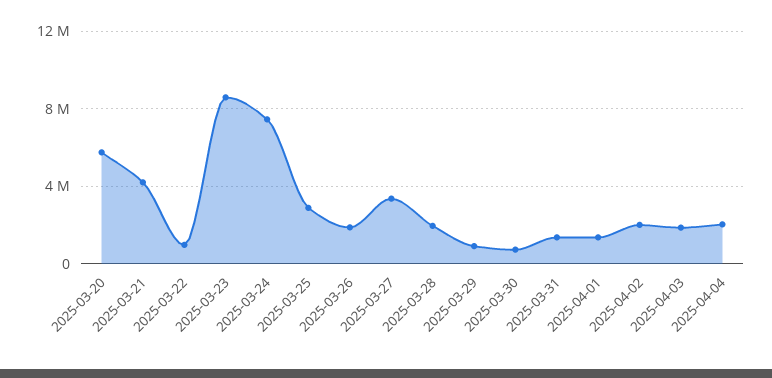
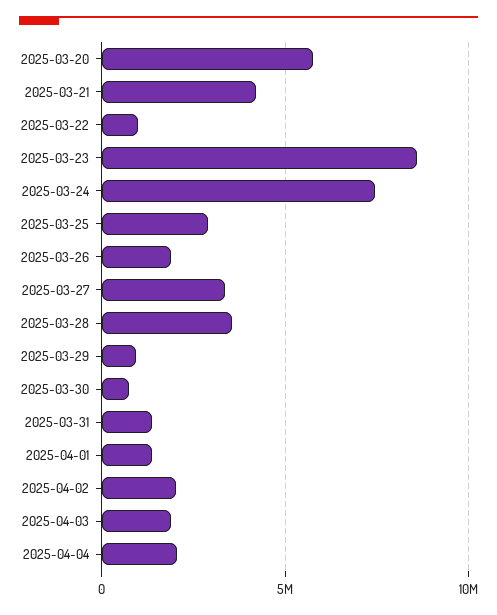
  {
    "2025-03-20": 6000000,
    "2025-03-21": 4000000,
    "2025-03-22": 1000000,
    "2025-03-23": 8500000,
    "2025-03-24": 7500000,
    "2025-03-25": 3000000,
    "2025-03-26": 2000000,
    "2025-03-27": 3500000,
-   "2025-03-28": 2000000,
+   "2025-03-28": 3500000,
    "2025-03-29": 1000000,
    "2025-03-30": 500000,
    "2025-03-31": 1500000,
    "2025-04-01": 1500000,
    "2025-04-02": 2000000,
    "2025-04-03": 2000000,
    "2025-04-04": 2000000
  }

